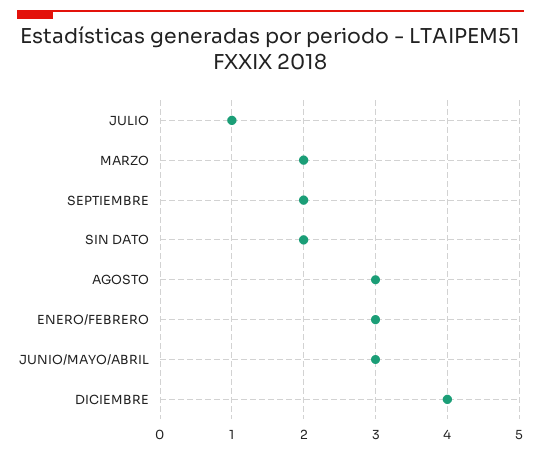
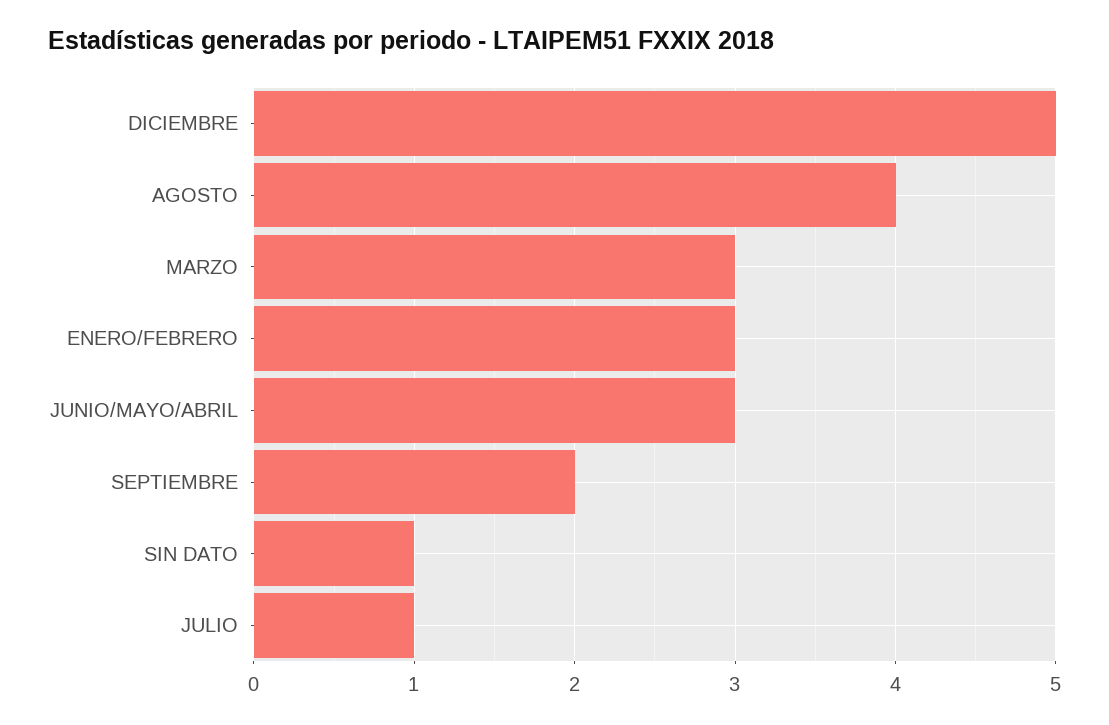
  {
    "JULIO": 1,
-   "MARZO": 2,
+   "MARZO": 3,
    "SEPTIEMBRE": 2,
-   "SIN DATO": 2,
+   "SIN DATO": 1,
-   "AGOSTO": 3,
+   "AGOSTO": 4,
    "ENERO/FEBRERO": 3,
    "JUNIO/MAYO/ABRIL": 3,
-   "DICIEMBRE": 4
+   "DICIEMBRE": 5
  }

